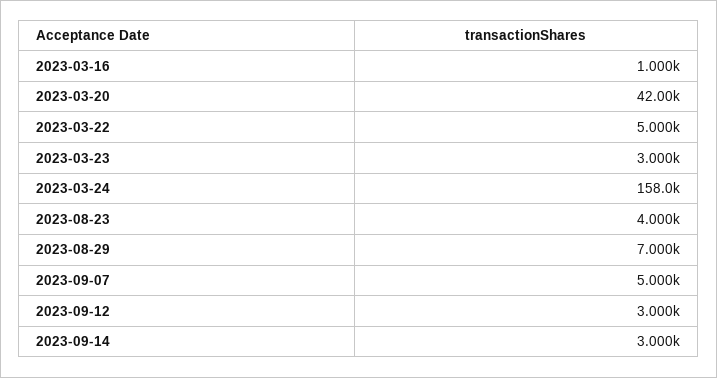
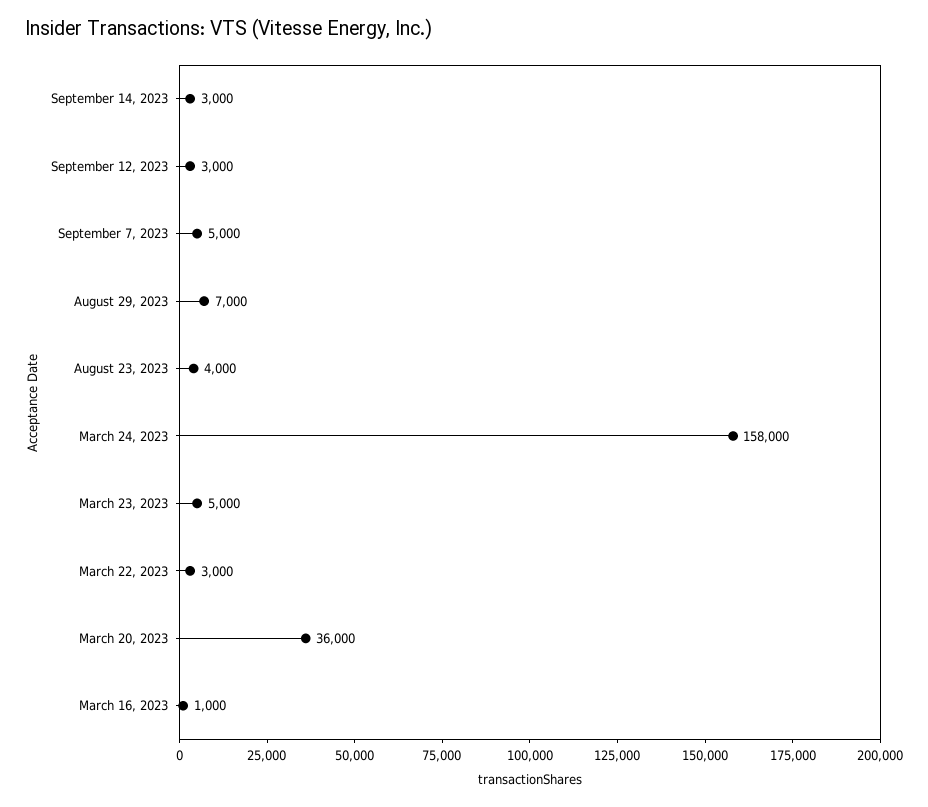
  {
    "2023-03-16": 1000,
-   "2023-03-20": 42000,
+   "2023-03-20": 36000,
-   "2023-03-22": 5000,
+   "2023-03-22": 3000,
-   "2023-03-23": 3000,
+   "2023-03-23": 5000,
    "2023-03-24": 158000,
    "2023-08-23": 4000,
    "2023-08-29": 7000,
    "2023-09-07": 5000,
    "2023-09-12": 3000,
    "2023-09-14": 3000
  }

